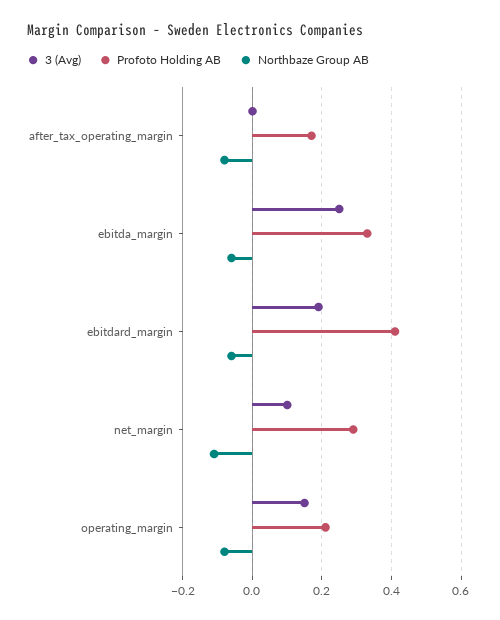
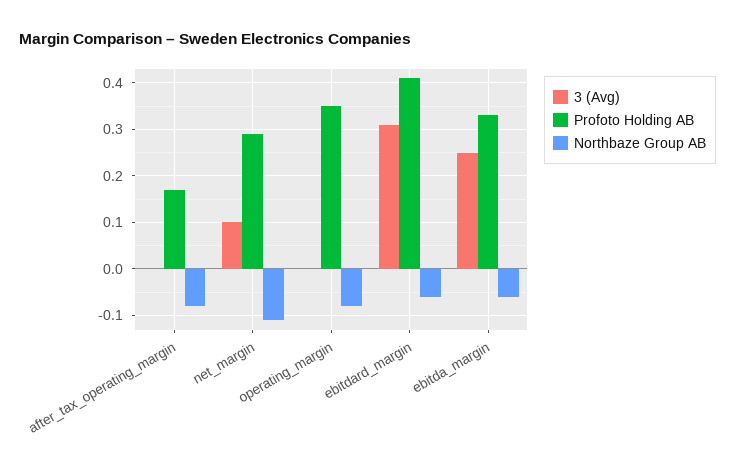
  {
    "3 (Avg)": {
      "after_tax_operating_margin": 0,
      "ebitda_margin": 0.25,
-     "ebitdard_margin": 0.2,
+     "ebitdard_margin": 0.3,
      "net_margin": 0.1,
-     "operating_margin": 0.15
+     "operating_margin": 0
    },
    "Profoto Holding AB": {
      "after_tax_operating_margin": 0.15,
      "ebitda_margin": 0.35,
      "ebitdard_margin": 0.4,
      "net_margin": 0.3,
-     "operating_margin": 0.2
+     "operating_margin": 0.35
    },
    "Northbaze Group AB": {
      "after_tax_operating_margin": -0.1,
      "ebitda_margin": -0.05,
      "ebitdard_margin": -0.05,
      "net_margin": -0.1,
      "operating_margin": -0.1
    }
  }

